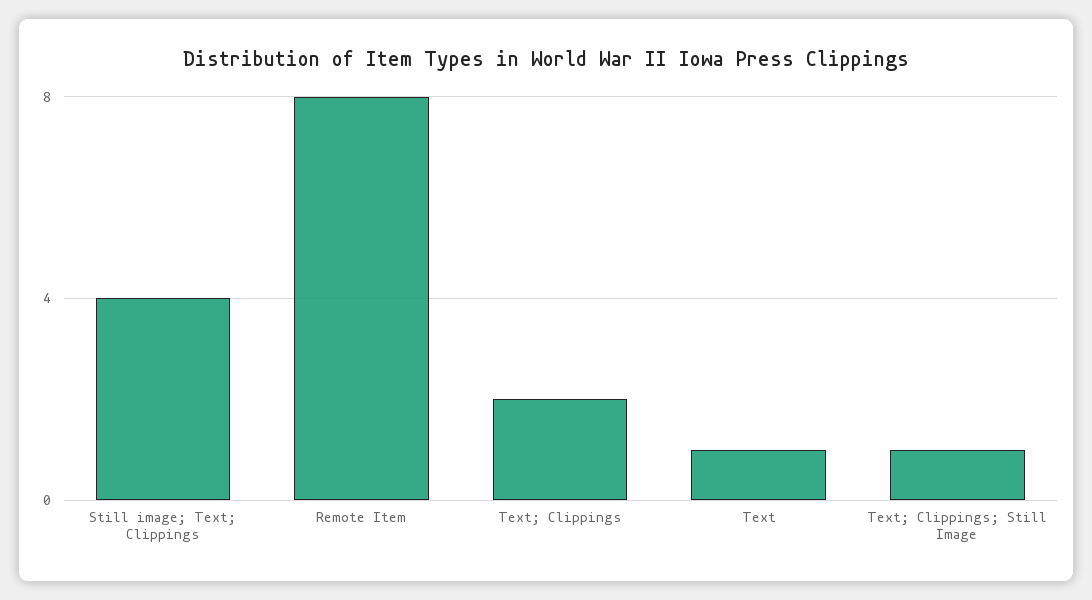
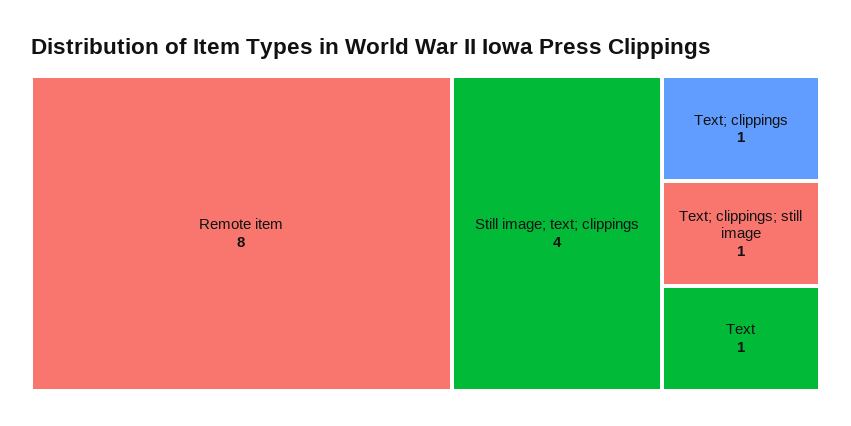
  {
    "Still image; Text; Clippings": 4,
    "Remote Item": 8,
-   "Text; Clippings": 2,
+   "Text; Clippings": 1,
    "Text": 1,
    "Text; Clippings; Still Image": 1
  }

